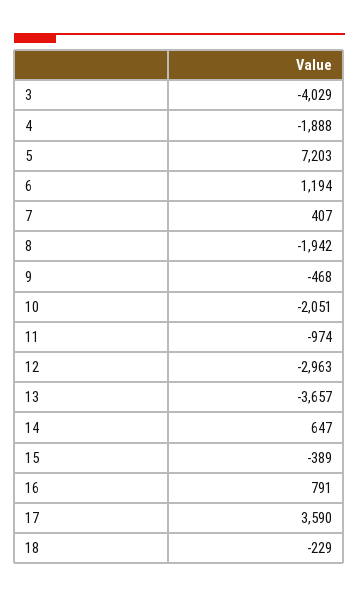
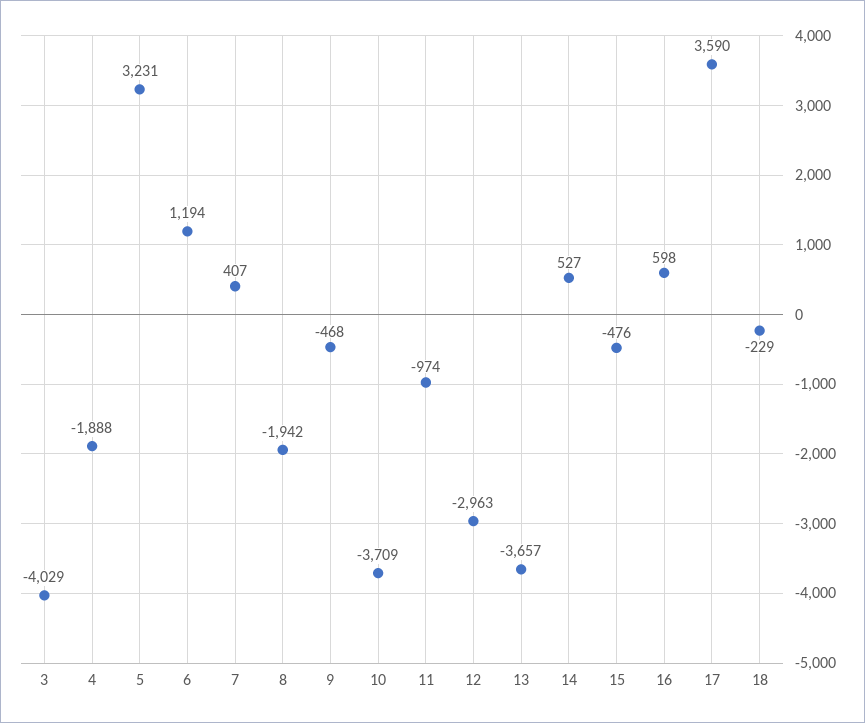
  {
    "3": -4029,
    "4": -1888,
-   "5": 7203,
+   "5": 3231,
    "6": 1194,
    "7": 407,
    "8": -1942,
    "9": -468,
-   "10": -2051,
+   "10": -3709,
    "11": -974,
    "12": -2963,
    "13": -3657,
-   "14": 647,
+   "14": 527,
-   "15": -389,
+   "15": -476,
-   "16": 791,
+   "16": 598,
    "17": 3590,
    "18": -229
  }

